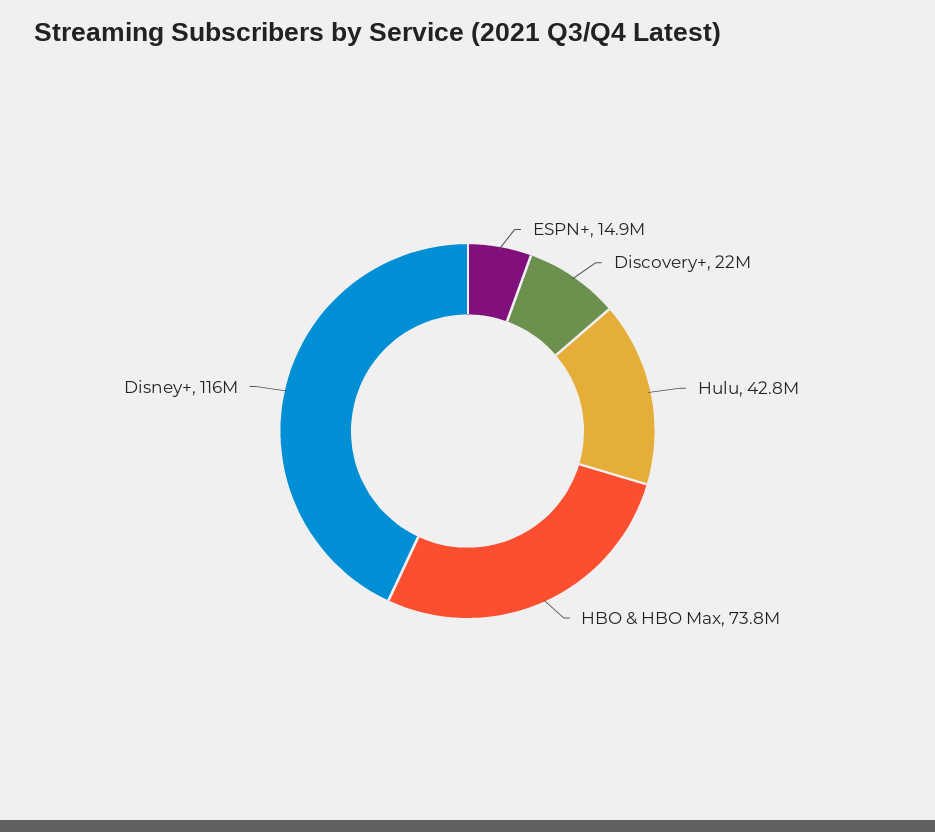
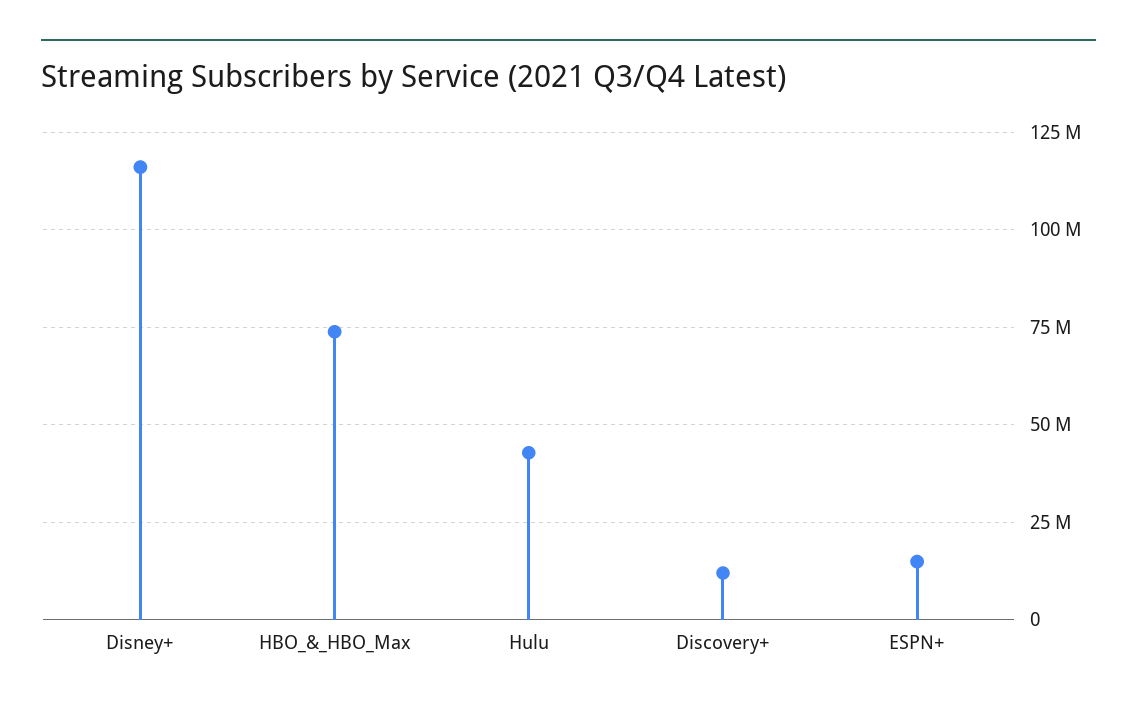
  {
    "ESPN+": 14900000,
-   "Discovery+": 22000000,
+   "Discovery+": 12500000,
    "Hulu": 42800000,
    "HBO & HBO Max": 73800000,
    "Disney+": 116000000
  }

